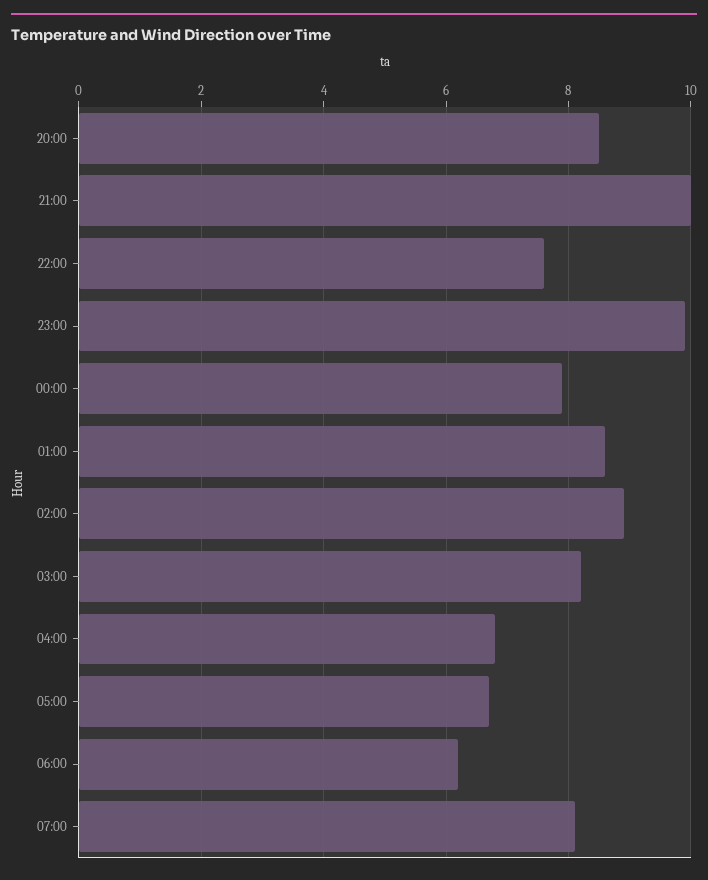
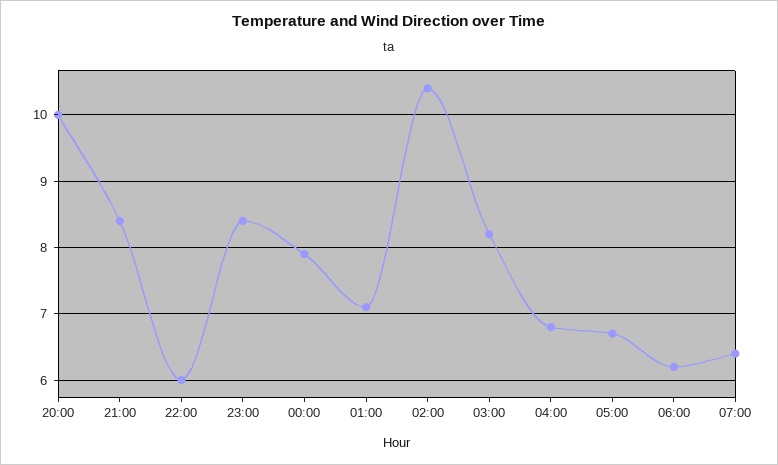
  {
-   "20:00": 8.5,
+   "20:00": 10,
-   "21:00": 10,
+   "21:00": 8.4,
-   "22:00": 7.5,
+   "22:00": 6,
-   "23:00": 10,
+   "23:00": 8.4,
    "00:00": 7.9,
-   "01:00": 8.5,
+   "01:00": 7.1,
-   "02:00": 9,
+   "02:00": 10.4,
    "03:00": 8.2,
    "04:00": 6.8,
    "05:00": 6.7,
    "06:00": 6.2,
-   "07:00": 8
+   "07:00": 6.4
  }

